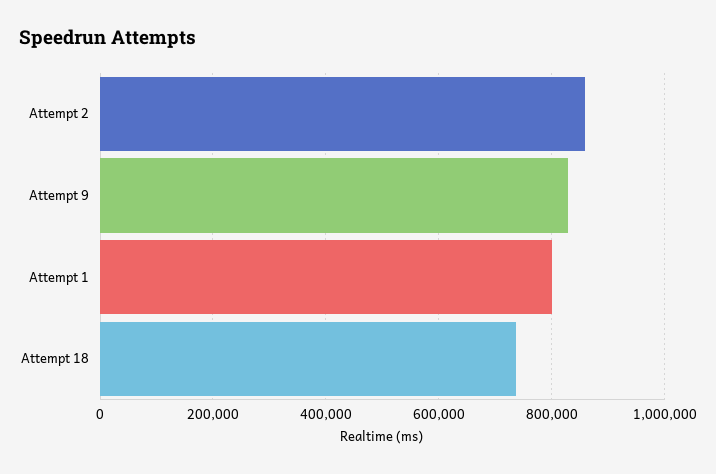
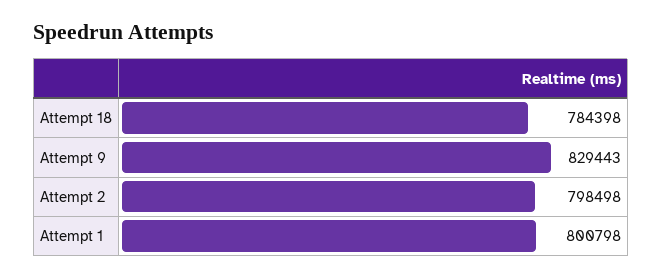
  {
-   "Attempt 2": 860000,
+   "Attempt 2": 798498,
    "Attempt 9": 829443,
    "Attempt 1": 800798,
-   "Attempt 18": 740000
+   "Attempt 18": 784398
  }

